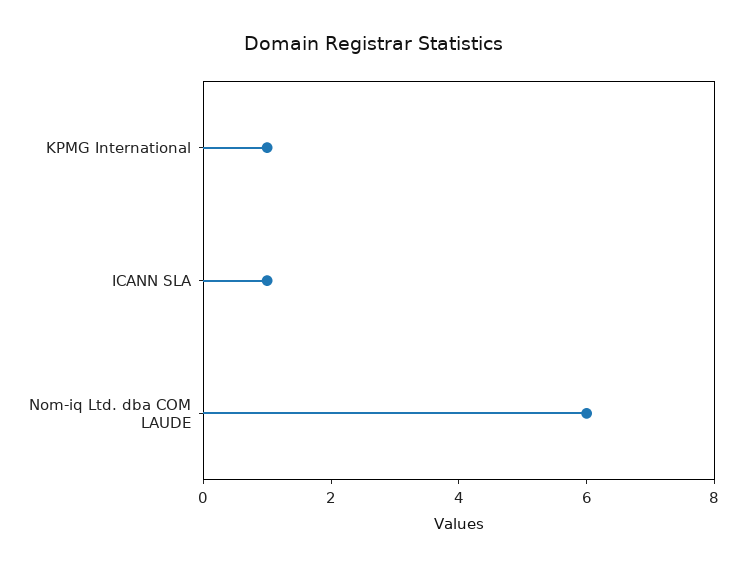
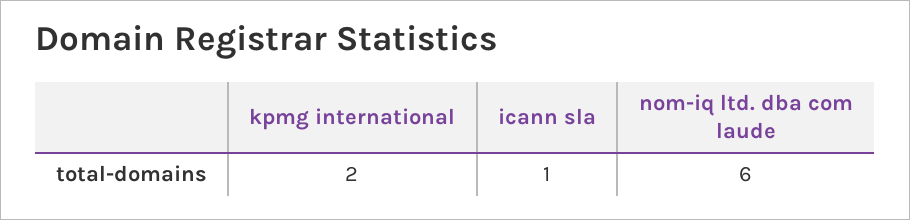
  {
-   "KPMG International": 1,
+   "KPMG International": 2,
    "ICANN SLA": 1,
    "Nom-iq Ltd. dba COM LAUDE": 6
  }

